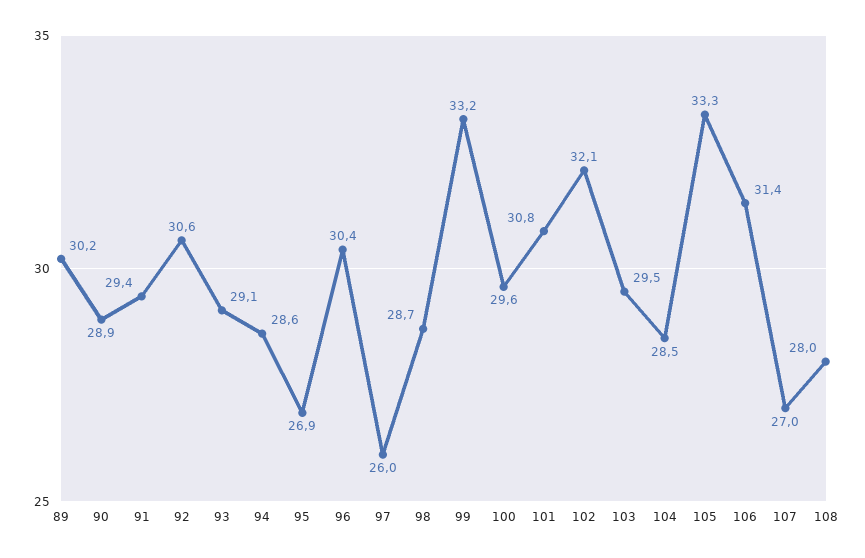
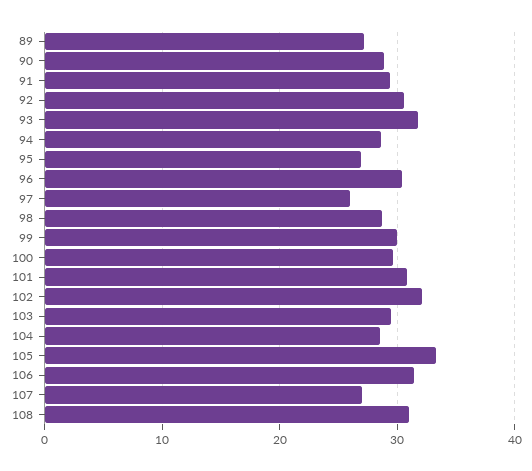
  {
-   "89": 30.2,
+   "89": 27,
    "90": 28.9,
    "91": 29.4,
    "92": 30.6,
-   "93": 29.1,
+   "93": 32,
    "94": 28.6,
    "95": 26.9,
    "96": 30.4,
    "97": 26,
    "98": 28.7,
-   "99": 33.2,
+   "99": 30,
    "100": 29.6,
    "101": 30.8,
    "102": 32.1,
    "103": 29.5,
    "104": 28.5,
    "105": 33.3,
    "106": 31.4,
    "107": 27,
-   "108": 28
+   "108": 31
  }

